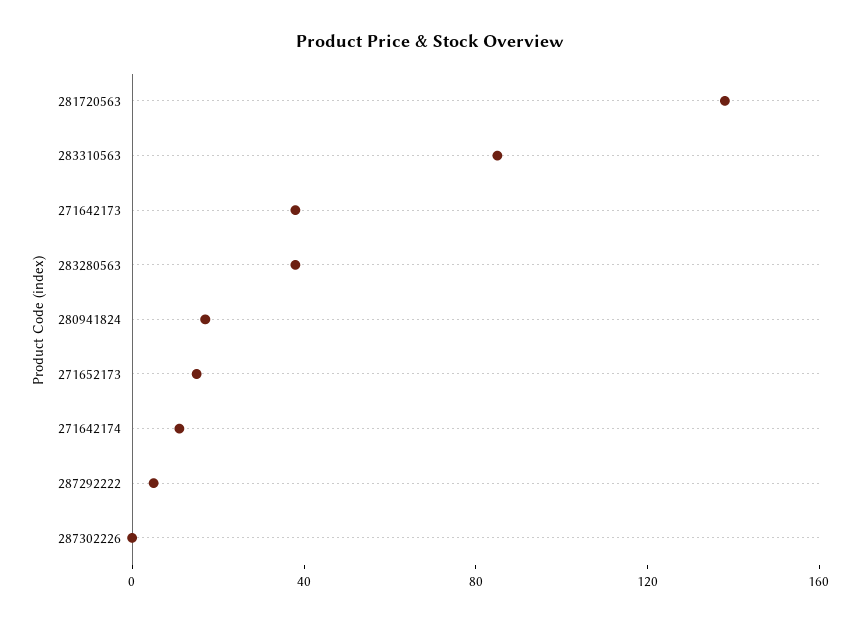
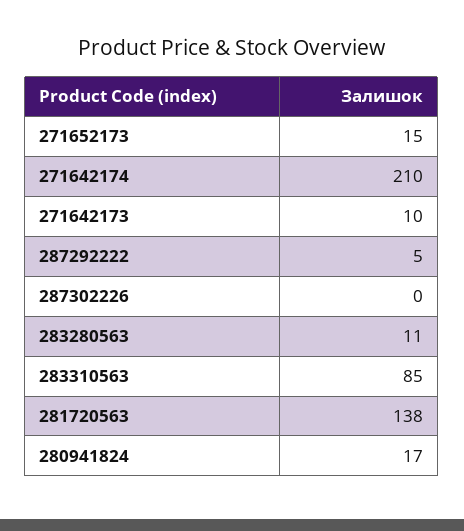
  {
    "281720563": 138,
    "283310563": 85,
-   "271642173": 40,
+   "271642173": 10,
-   "283280563": 40,
+   "283280563": 11,
    "280941824": 17,
    "271652173": 15,
-   "271642174": 10,
+   "271642174": 210,
    "287292222": 5,
    "287302226": 0
  }

